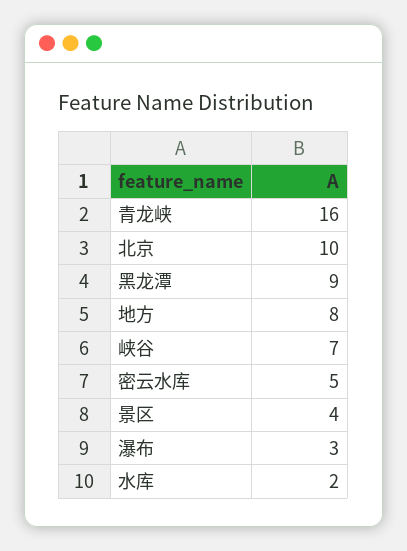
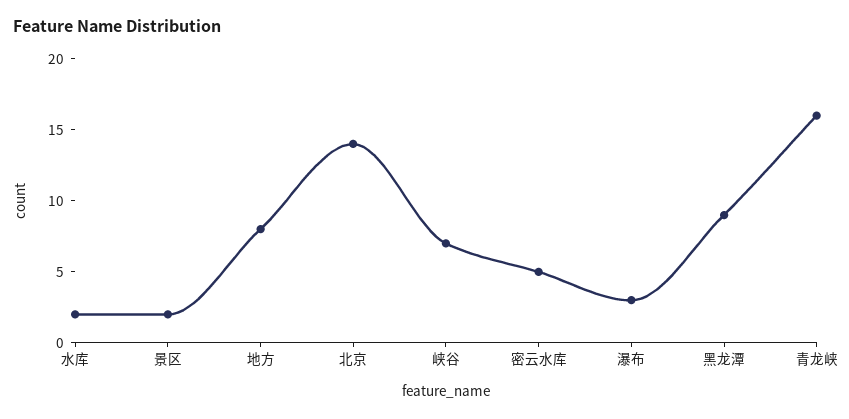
  {
    "青龙峡": 16,
-   "北京": 10,
+   "北京": 14,
    "黑龙潭": 9,
    "地方": 8,
    "峡谷": 7,
    "密云水库": 5,
-   "景区": 4,
+   "景区": 2,
    "瀑布": 3,
    "水库": 2
  }

